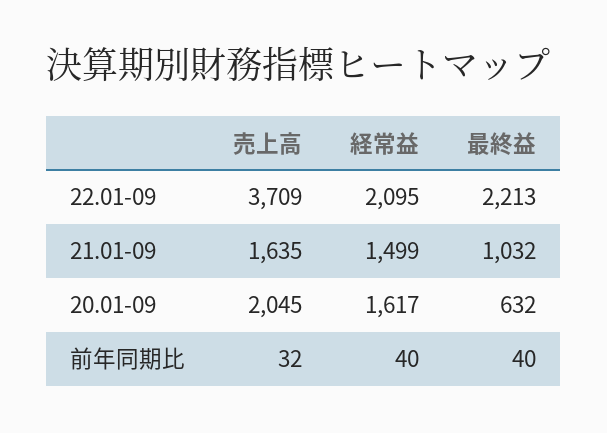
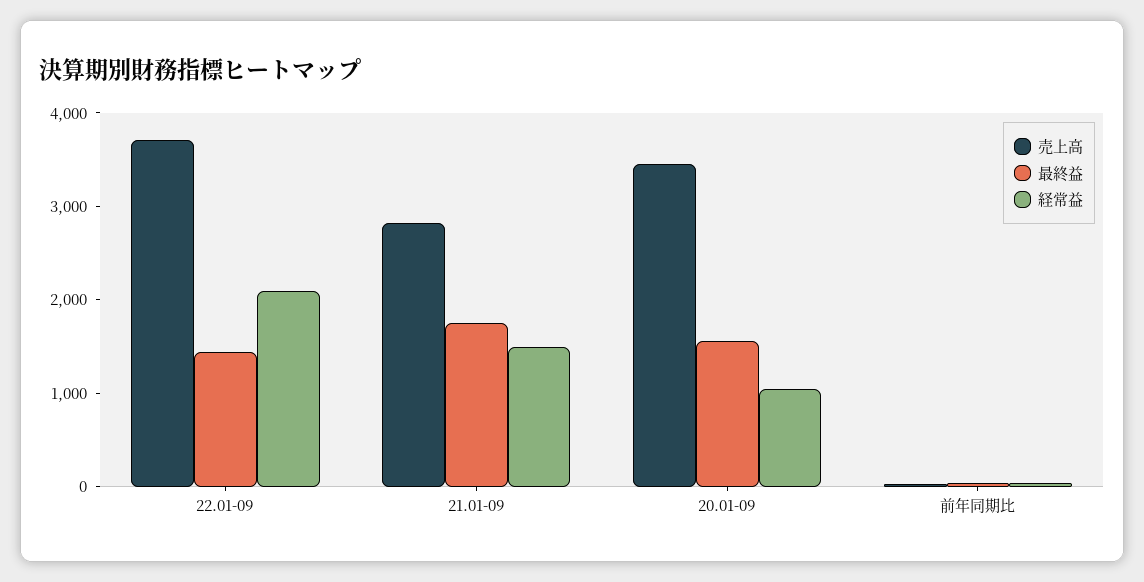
  {
    "売上高": {
      "22.01-09": 3709,
-     "21.01-09": 1635,
+     "21.01-09": 2800,
-     "20.01-09": 2045,
+     "20.01-09": 3400,
      "前年同期比": 32
    },
    "経常益": {
      "22.01-09": 2095,
      "21.01-09": 1499,
-     "20.01-09": 1617,
+     "20.01-09": 1000,
      "前年同期比": 40
    },
    "最終益": {
-     "22.01-09": 2213,
+     "22.01-09": 1400,
-     "21.01-09": 1032,
+     "21.01-09": 1800,
-     "20.01-09": 632,
+     "20.01-09": 1600,
      "前年同期比": 40
    }
  }

